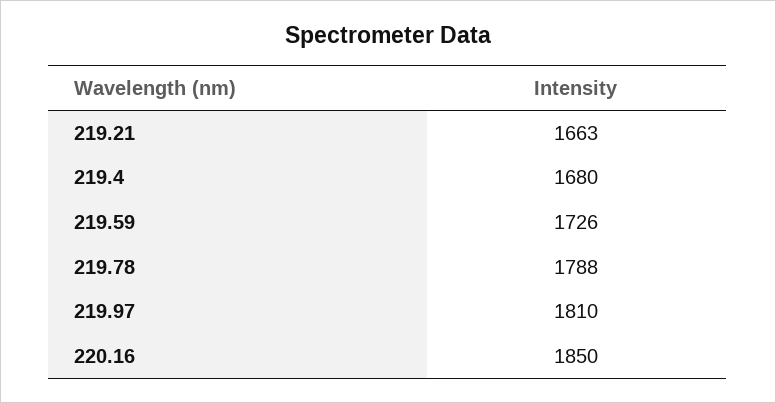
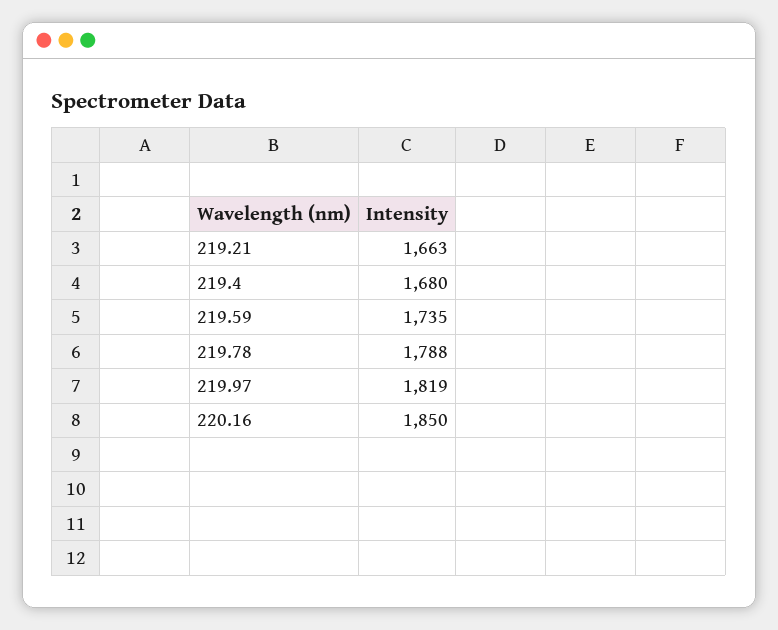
  {
    "219.21": 1663,
    "219.4": 1680,
-   "219.59": 1726,
+   "219.59": 1735,
    "219.78": 1788,
-   "219.97": 1810,
+   "219.97": 1819,
    "220.16": 1850
  }

